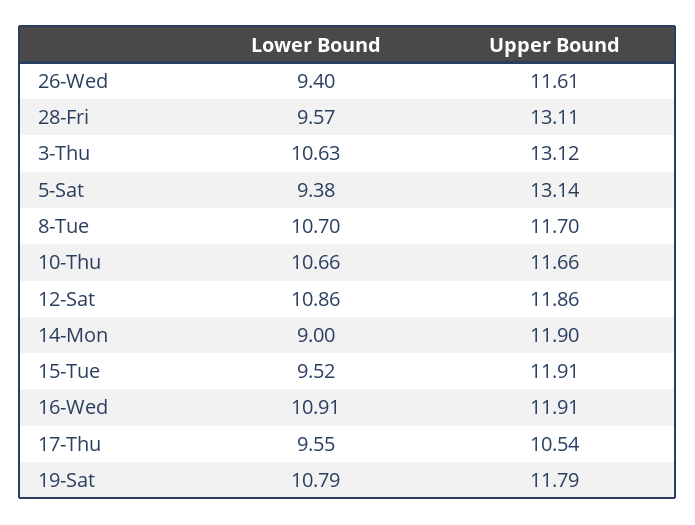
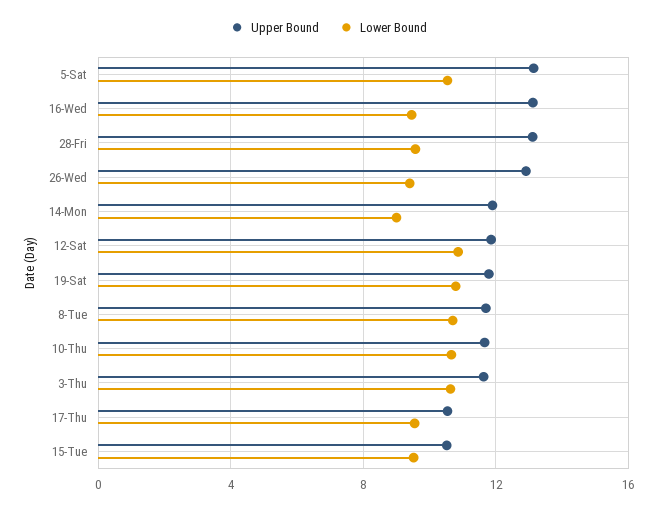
  {
    "Lower Bound": {
      "26-Wed": 9.4,
      "28-Fri": 9.57,
      "3-Thu": 10.63,
-     "5-Sat": 9.38,
+     "5-Sat": 10.5,
      "8-Tue": 10.7,
      "10-Thu": 10.66,
      "12-Sat": 10.86,
      "14-Mon": 9,
      "15-Tue": 9.52,
-     "16-Wed": 10.91,
+     "16-Wed": 9.5,
      "17-Thu": 9.55,
      "19-Sat": 10.79
    },
    "Upper Bound": {
-     "26-Wed": 11.61,
+     "26-Wed": 13,
      "28-Fri": 13.11,
-     "3-Thu": 13.12,
+     "3-Thu": 11.5,
      "5-Sat": 13.14,
      "8-Tue": 11.7,
      "10-Thu": 11.66,
      "12-Sat": 11.86,
      "14-Mon": 11.9,
-     "15-Tue": 11.91,
+     "15-Tue": 10.5,
-     "16-Wed": 11.91,
+     "16-Wed": 13,
      "17-Thu": 10.54,
      "19-Sat": 11.79
    }
  }

